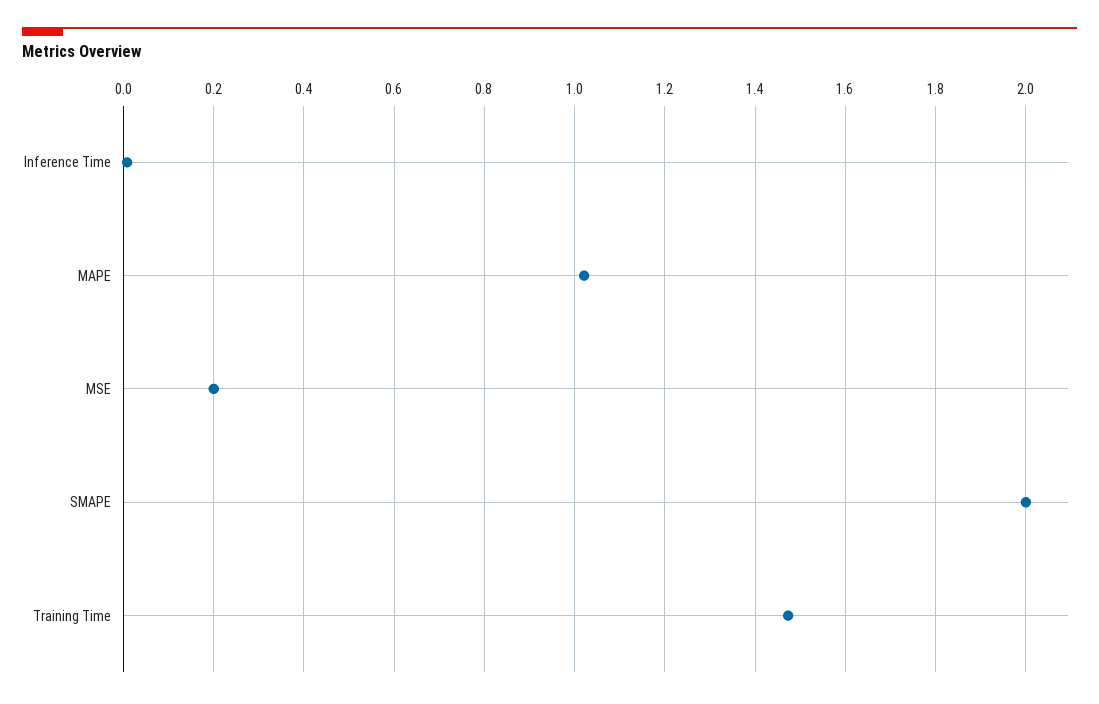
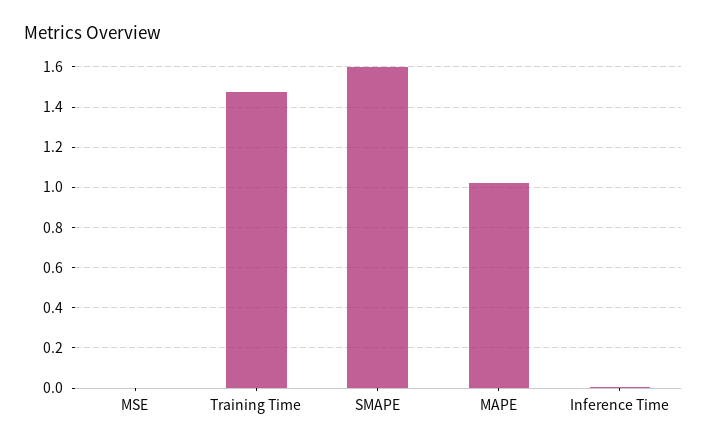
  {
    "Inference Time": 0,
    "MAPE": 1.02,
-   "MSE": 0.2,
+   "MSE": 0,
-   "SMAPE": 2,
+   "SMAPE": 1.6,
    "Training Time": 1.48
  }

